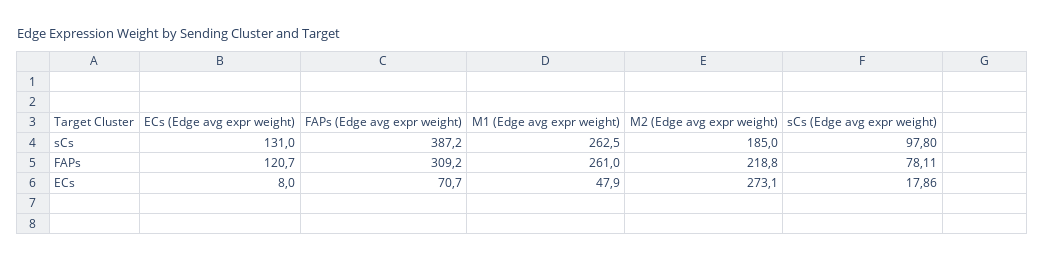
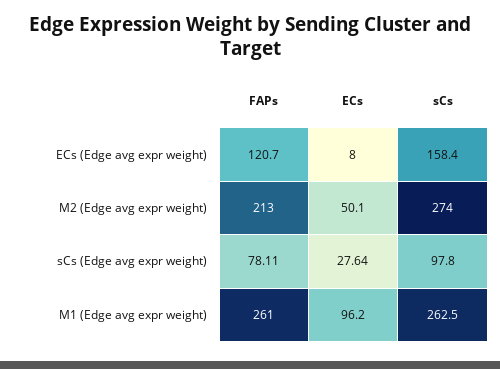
  {
    "ECs (Edge avg expr weight)": {
-     "sCs": 131,
+     "sCs": 158.4,
      "FAPs": 120.7,
      "ECs": 8
    },
-   "FAPs (Edge avg expr weight)": {
-     "sCs": 387.2,
-     "FAPs": 309.2,
-     "ECs": 70.7
-   },
    "M1 (Edge avg expr weight)": {
      "sCs": 262.5,
      "FAPs": 261,
-     "ECs": 47.9
+     "ECs": 96.2
    },
    "M2 (Edge avg expr weight)": {
-     "sCs": 185,
+     "sCs": 274,
-     "FAPs": 218.8,
+     "FAPs": 213,
-     "ECs": 273.1
+     "ECs": 50.1
    },
    "sCs (Edge avg expr weight)": {
      "sCs": 97.8,
      "FAPs": 78.11,
-     "ECs": 17.86
+     "ECs": 27.64
    }
  }

